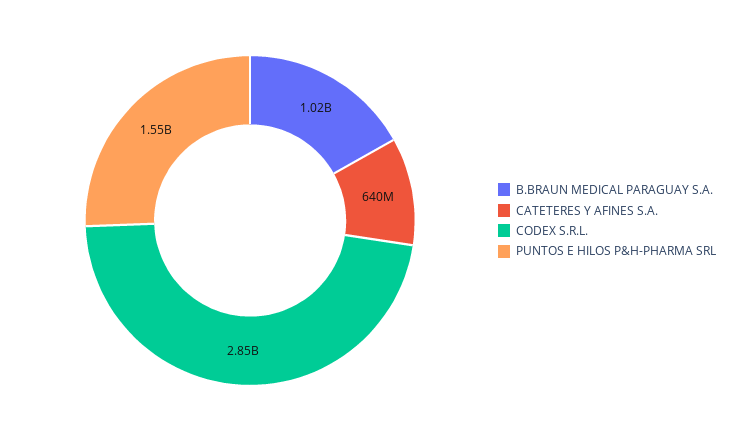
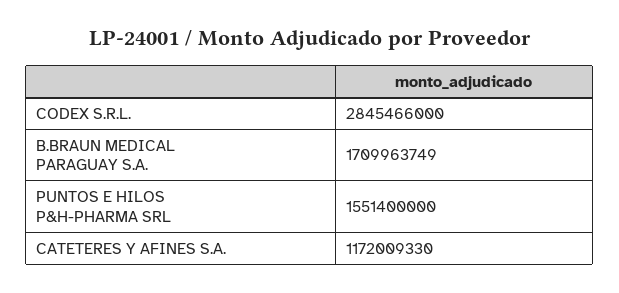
  {
-   "B.BRAUN MEDICAL PARAGUAY S.A.": 1020000000,
+   "B.BRAUN MEDICAL PARAGUAY S.A.": 1709963749,
-   "CATETERES Y AFINES S.A.": 640000000,
+   "CATETERES Y AFINES S.A.": 1172009330,
    "CODEX S.R.L.": 2845466000,
    "PUNTOS E HILOS P&H-PHARMA SRL": 1551400000
  }

